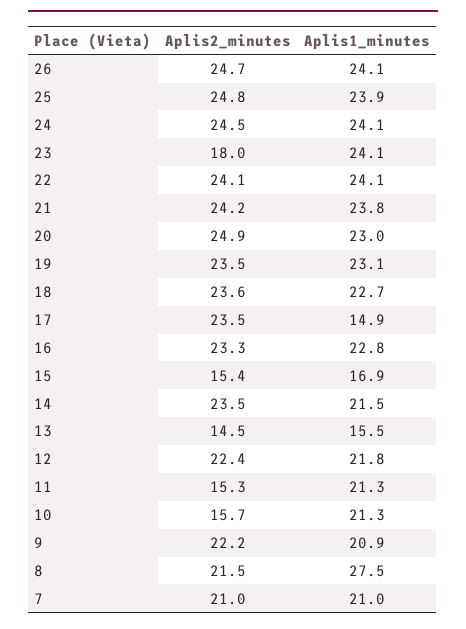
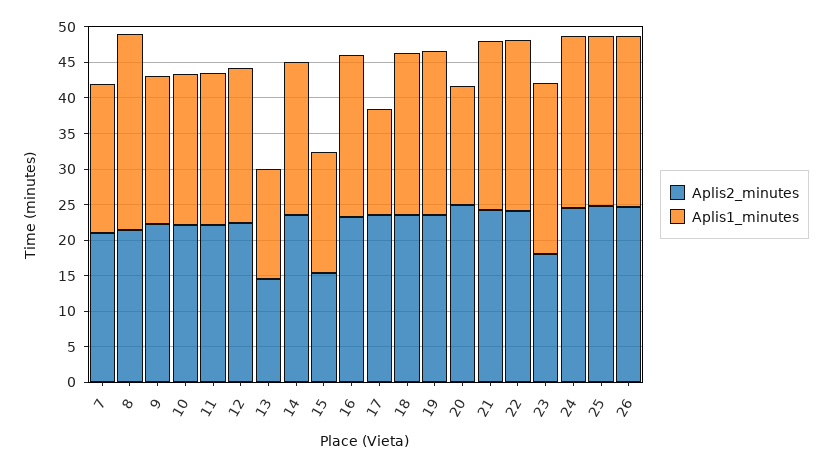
  {
    "Aplis2_minutes": {
      "26": 24.7,
      "25": 24.8,
      "24": 24.5,
      "23": 18,
      "22": 24.1,
      "21": 24.2,
      "20": 24.9,
      "19": 23.5,
      "18": 23.6,
      "17": 23.5,
      "16": 23.3,
      "15": 15.4,
      "14": 23.5,
      "13": 14.5,
      "12": 22.4,
-     "11": 15.3,
+     "11": 22.5,
-     "10": 15.7,
+     "10": 22.5,
      "9": 22.2,
      "8": 21.5,
      "7": 21
    },
    "Aplis1_minutes": {
      "26": 24.1,
      "25": 23.9,
      "24": 24.1,
      "23": 24.1,
      "22": 24.1,
      "21": 23.8,
-     "20": 23,
+     "20": 17.5,
      "19": 23.1,
      "18": 22.7,
      "17": 14.9,
      "16": 22.8,
      "15": 16.9,
      "14": 21.5,
      "13": 15.5,
      "12": 21.8,
      "11": 21.3,
      "10": 21.3,
      "9": 20.9,
      "8": 27.5,
      "7": 21
    }
  }

